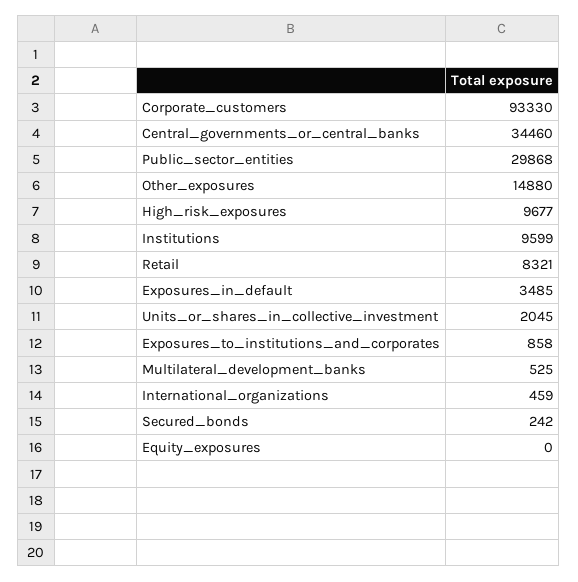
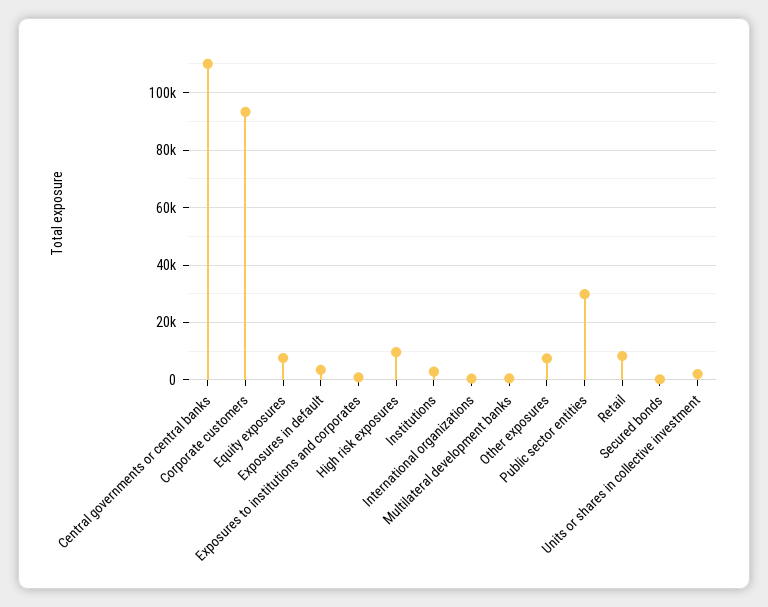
  {
    "Corporate_customers": 93330,
-   "Central_governments_or_central_banks": 34460,
+   "Central_governments_or_central_banks": 110000,
    "Public_sector_entities": 29868,
-   "Other_exposures": 14880,
+   "Other_exposures": 7500,
    "High_risk_exposures": 9677,
-   "Institutions": 9599,
+   "Institutions": 2500,
    "Retail": 8321,
    "Exposures_in_default": 3485,
    "Units_or_shares_in_collective_investment": 2045,
    "Exposures_to_institutions_and_corporates": 858,
    "Multilateral_development_banks": 525,
    "International_organizations": 459,
    "Secured_bonds": 242,
-   "Equity_exposures": 0
+   "Equity_exposures": 7500
  }

